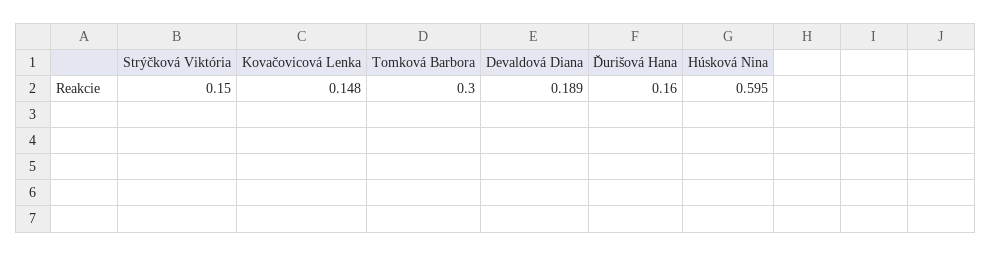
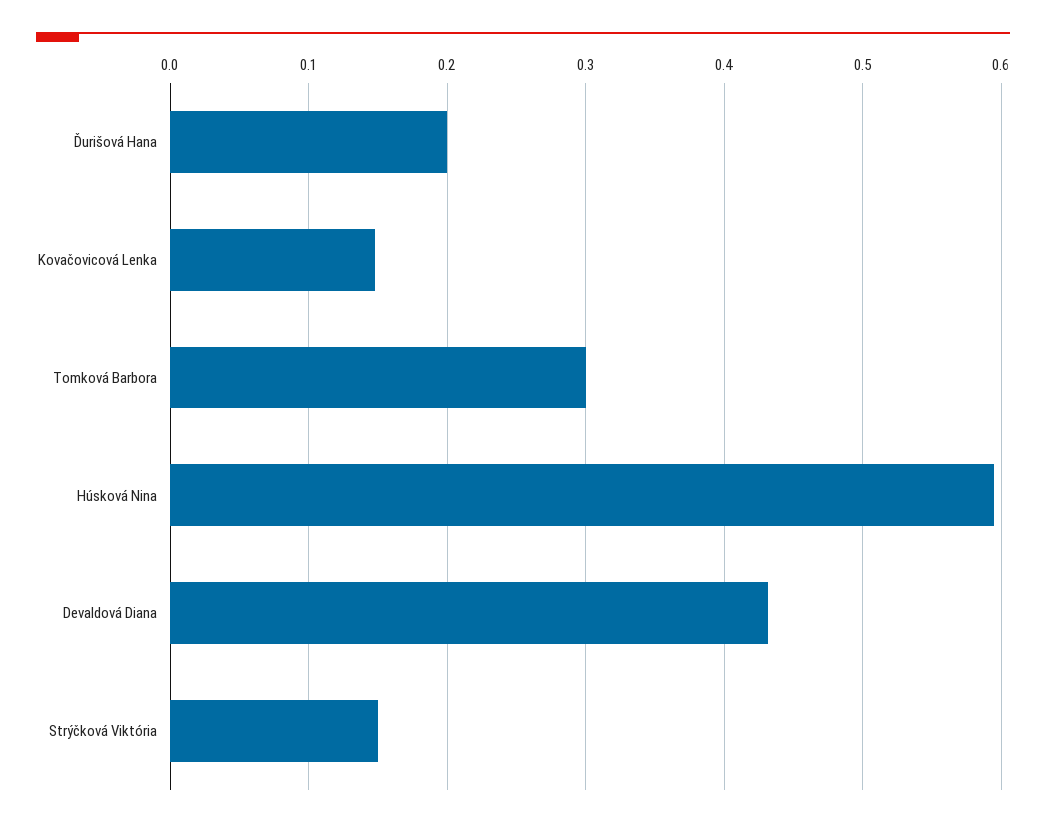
  {
    "Strýčková Viktória": 0.15,
    "Kovačovicová Lenka": 0.148,
    "Tomková Barbora": 0.3,
-   "Devaldová Diana": 0.189,
+   "Devaldová Diana": 0.43,
-   "Ďurišová Hana": 0.16,
+   "Ďurišová Hana": 0.2,
    "Húsková Nina": 0.595
  }

